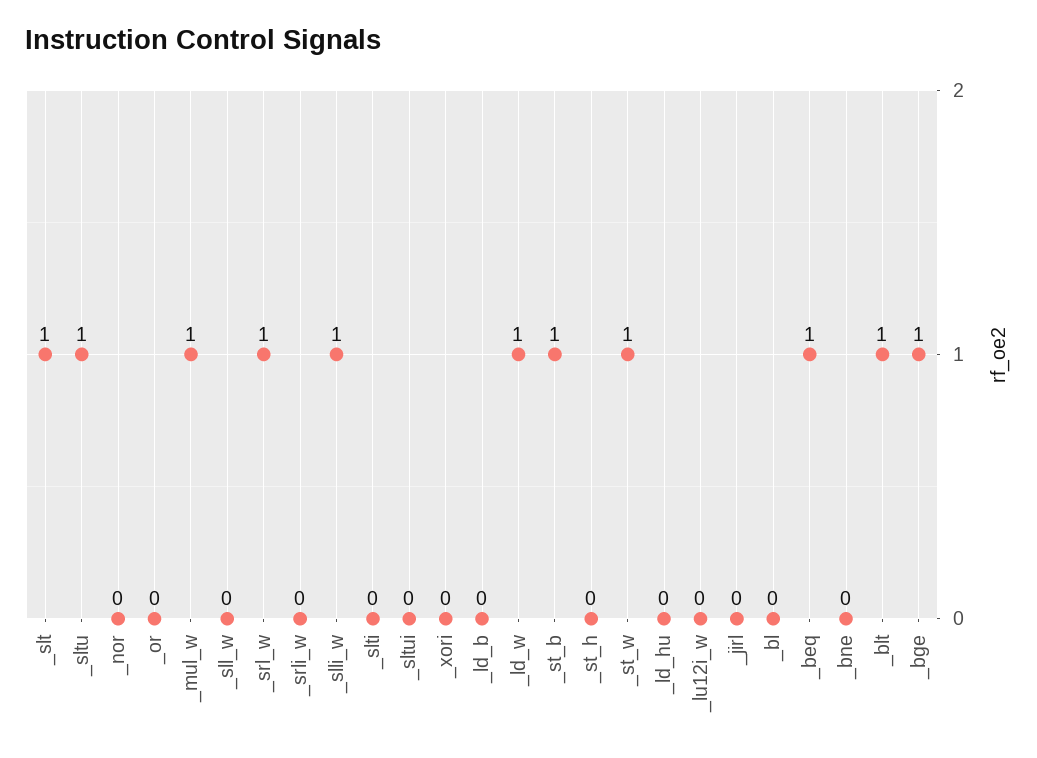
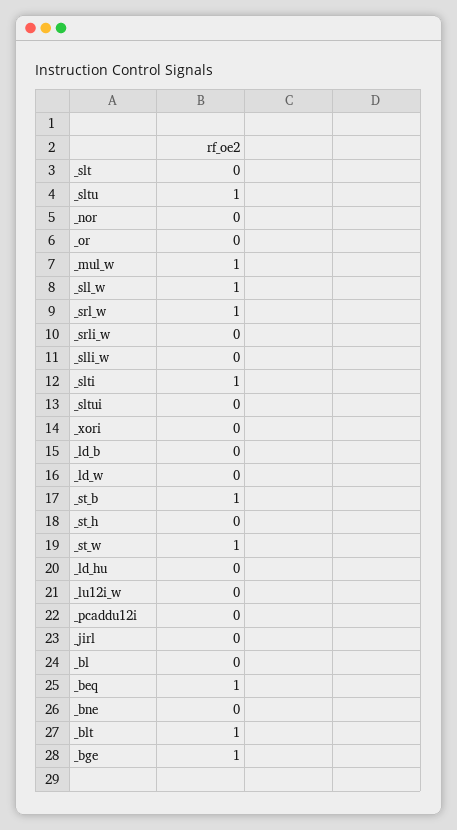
  {
-   "_slt": 1,
+   "_slt": 0,
    "_sltu": 1,
    "_nor": 0,
    "_or": 0,
    "_mul_w": 1,
-   "_sll_w": 0,
+   "_sll_w": 1,
    "_srl_w": 1,
    "_srli_w": 0,
-   "_slli_w": 1,
+   "_slli_w": 0,
-   "_slti": 0,
+   "_slti": 1,
    "_sltui": 0,
    "_xori": 0,
    "_ld_b": 0,
-   "_ld_w": 1,
+   "_ld_w": 0,
    "_st_b": 1,
    "_st_h": 0,
    "_st_w": 1,
    "_ld_hu": 0,
    "_lu12i_w": 0,
    "_jirl": 0,
    "_bl": 0,
    "_beq": 1,
    "_bne": 0,
    "_blt": 1,
-   "_bge": 1
+   "_bge": 1,
+   "_pcaddu12i": 0
  }

